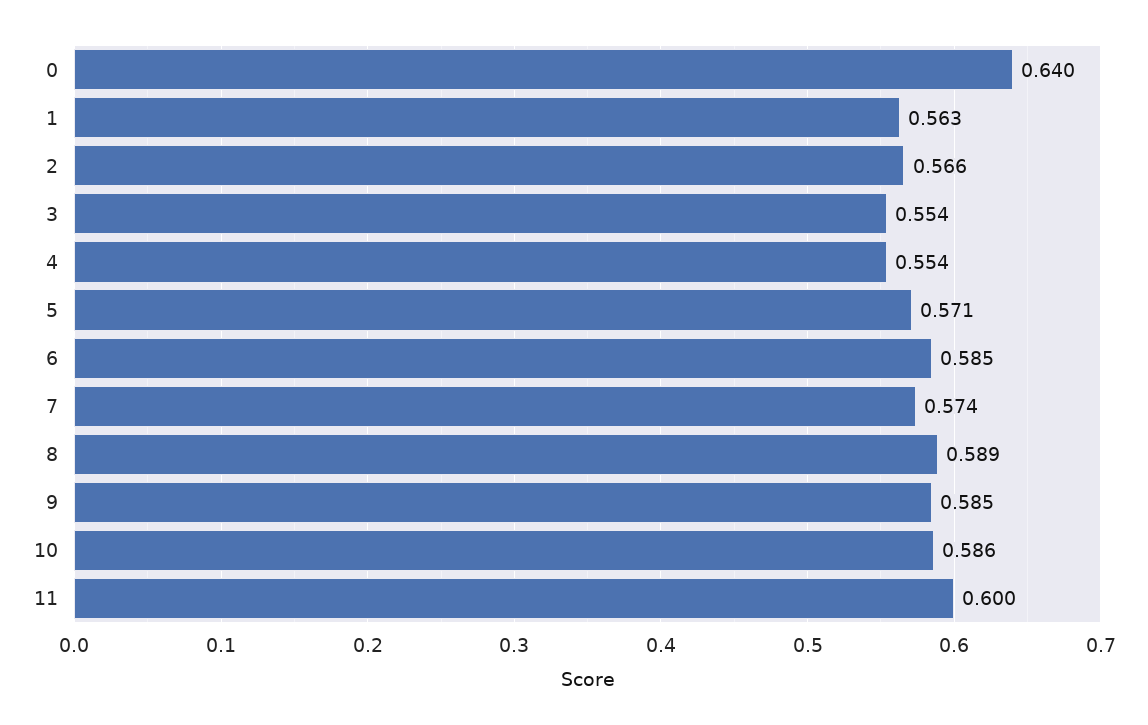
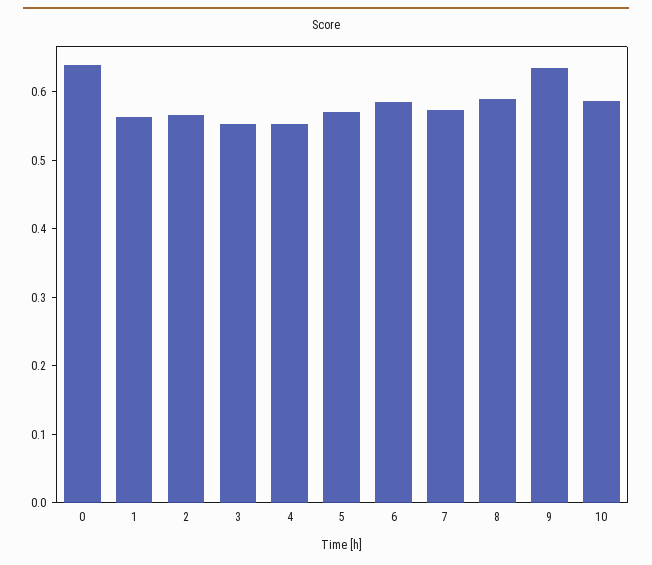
  {
    "0": 0.64,
    "1": 0.563,
    "2": 0.566,
    "3": 0.554,
    "4": 0.554,
    "5": 0.571,
    "6": 0.585,
    "7": 0.574,
    "8": 0.589,
-   "9": 0.585,
+   "9": 0.64,
-   "10": 0.586,
+   "10": 0.586
-   "11": 0.6
  }

